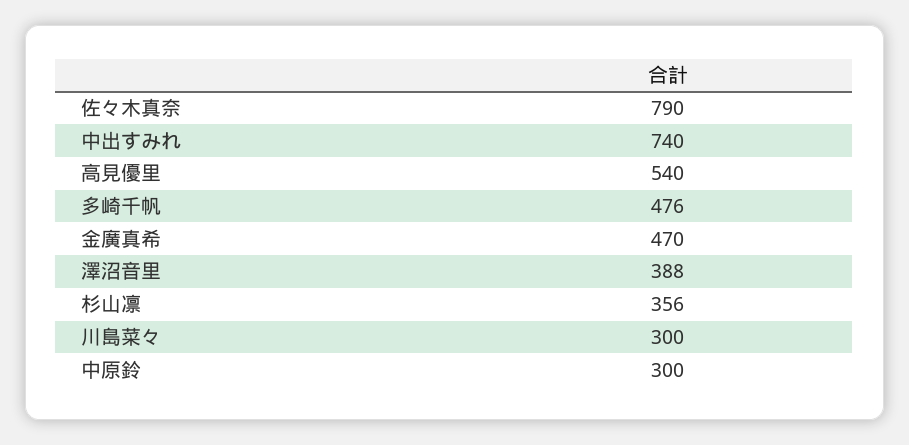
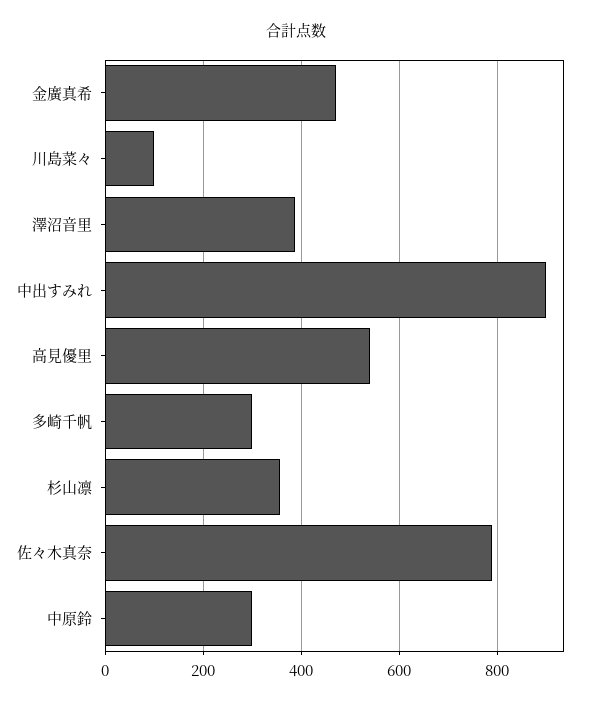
  {
    "佐々木真奈": 790,
-   "中出すみれ": 740,
+   "中出すみれ": 900,
    "高見優里": 540,
-   "多崎千帆": 476,
+   "多崎千帆": 300,
    "金廣真希": 470,
    "澤沼音里": 388,
    "杉山凛": 356,
-   "川島菜々": 300,
+   "川島菜々": 100,
    "中原鈴": 300
  }

